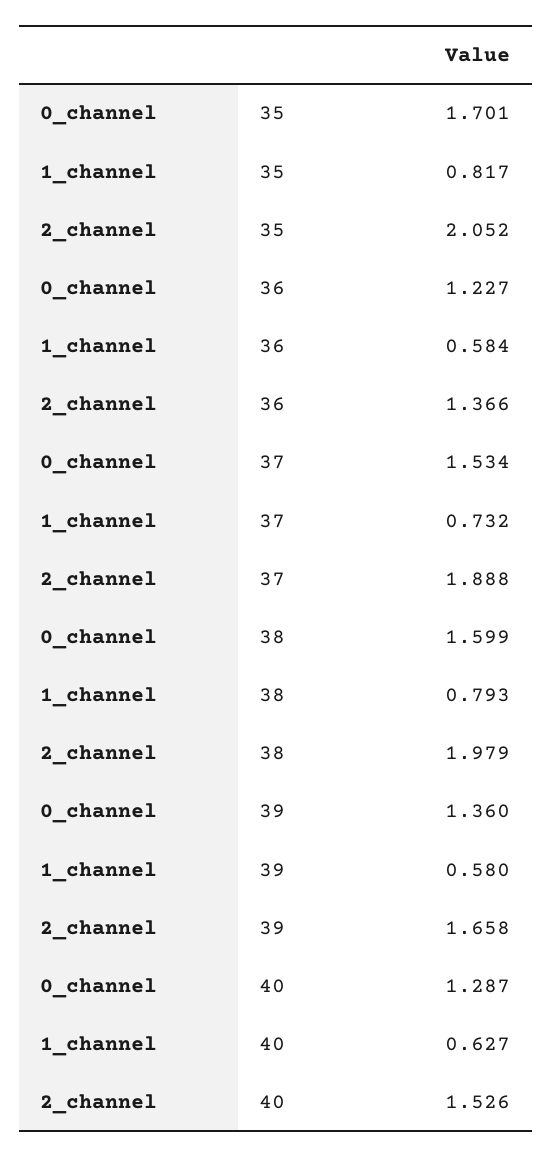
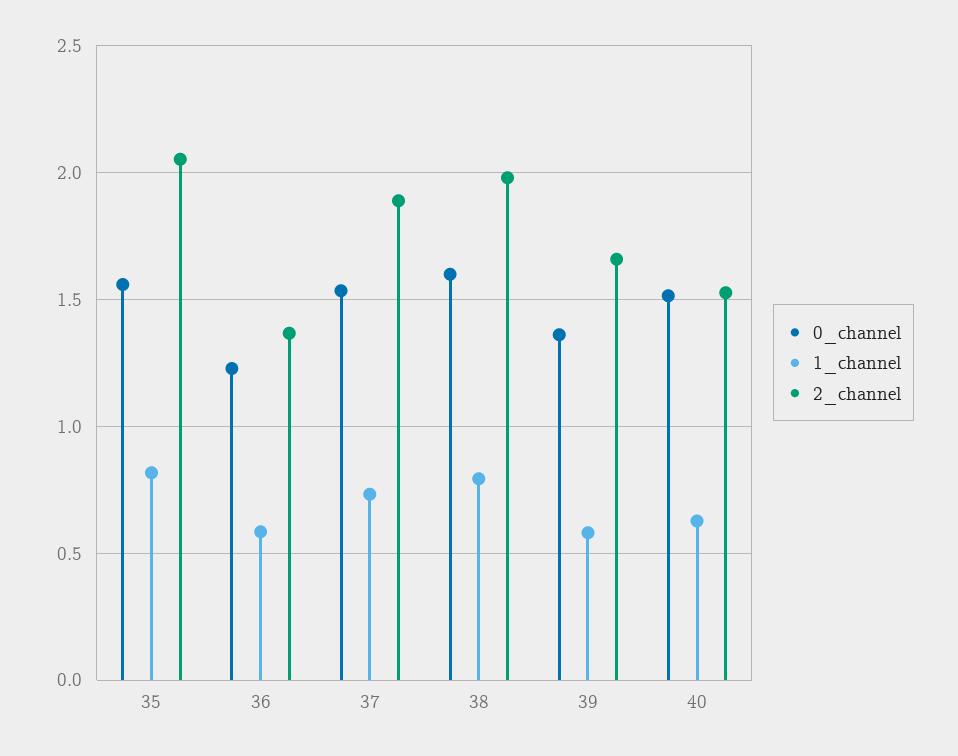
  {
    "0_channel": {
-     "35": 1.701,
+     "35": 1.55,
      "36": 1.227,
      "37": 1.534,
      "38": 1.599,
      "39": 1.36,
-     "40": 1.287
+     "40": 1.5
    },
    "1_channel": {
      "35": 0.817,
      "36": 0.584,
      "37": 0.732,
      "38": 0.793,
      "39": 0.58,
      "40": 0.627
    },
    "2_channel": {
      "35": 2.052,
      "36": 1.366,
      "37": 1.888,
      "38": 1.979,
      "39": 1.658,
      "40": 1.526
    }
  }

